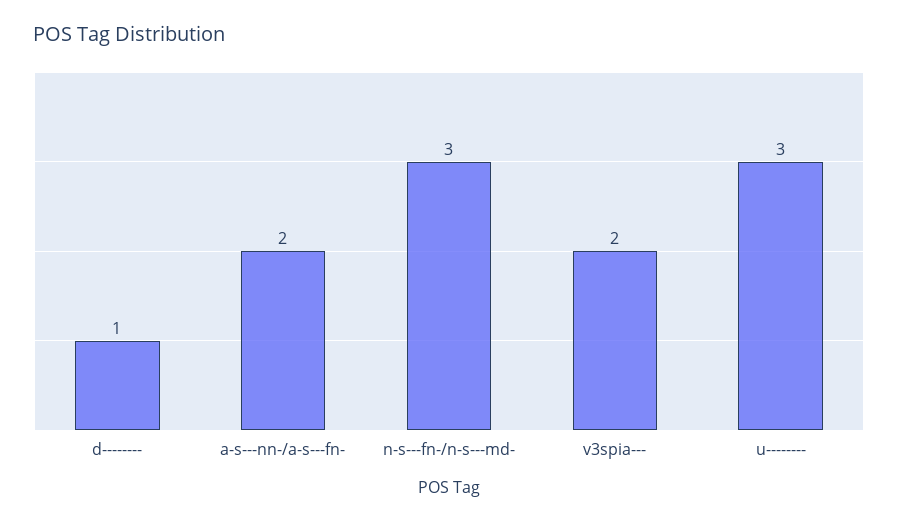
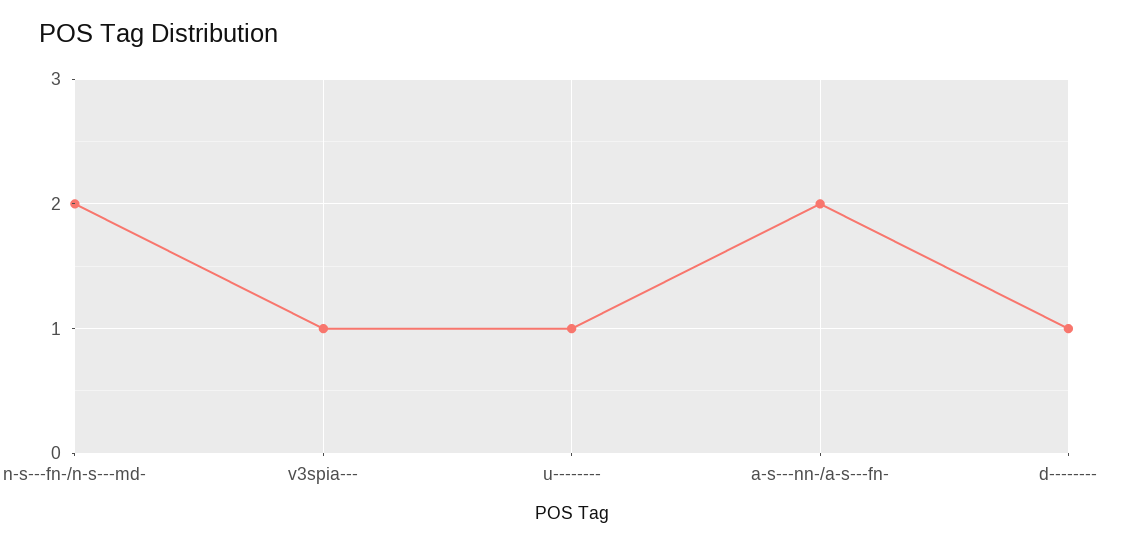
  {
    "d--------": 1,
    "a-s---nn-/a-s---fn-": 2,
-   "n-s---fn-/n-s---md-": 3,
+   "n-s---fn-/n-s---md-": 2,
-   "v3spia---": 2,
+   "v3spia---": 1,
-   "u--------": 3
+   "u--------": 1
  }

